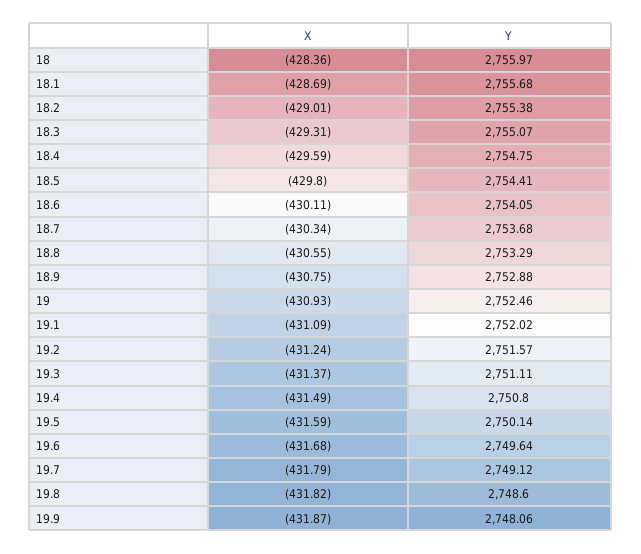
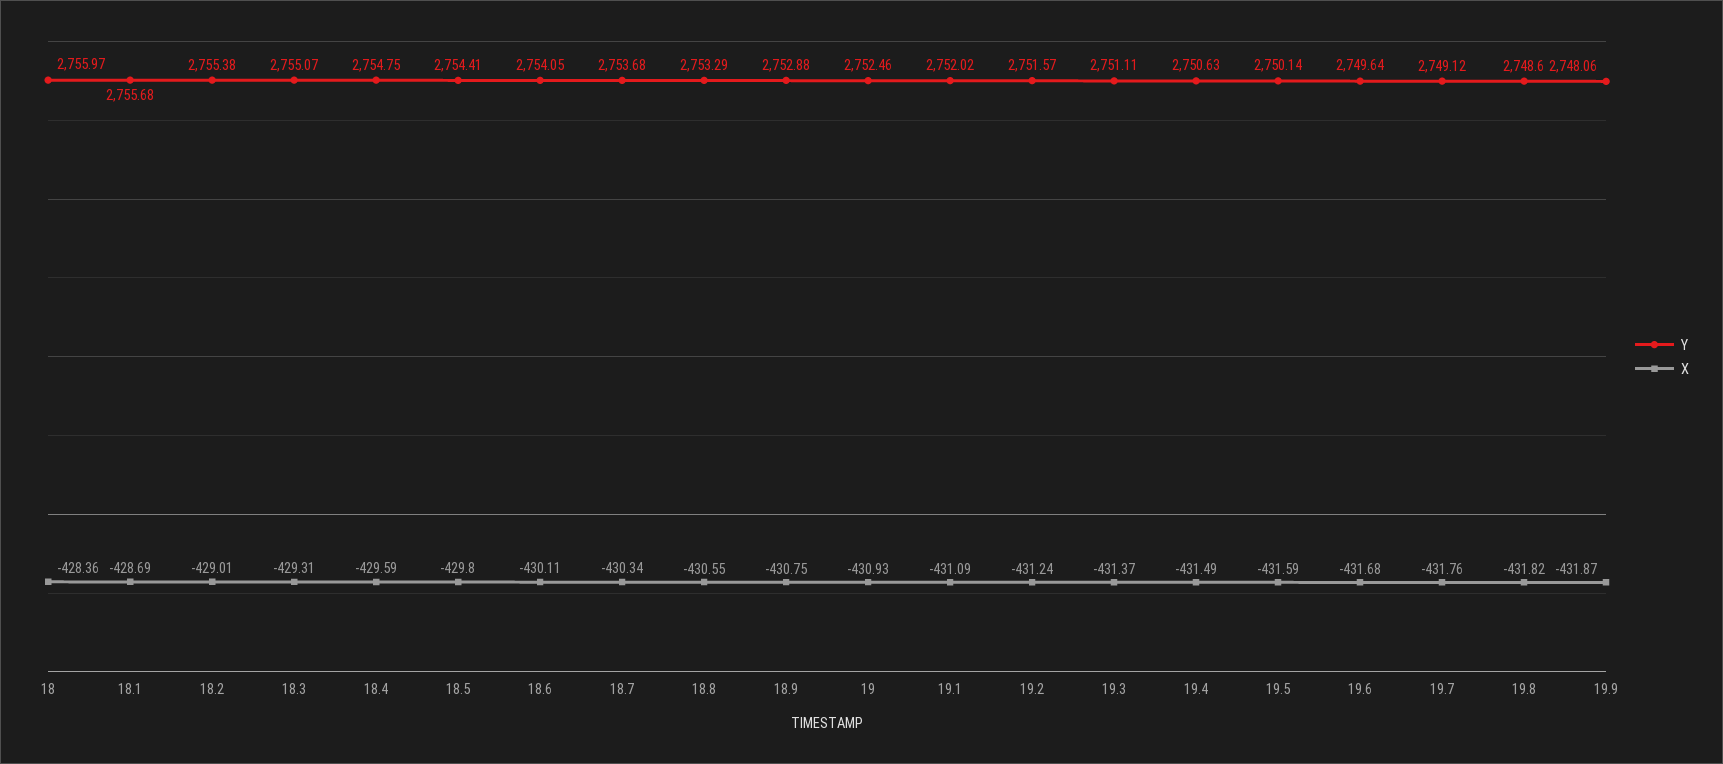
  {
    "X": {
      "18": -428.36,
      "18.1": -428.69,
      "18.2": -429.01,
      "18.3": -429.31,
      "18.4": -429.59,
      "18.5": -429.8,
      "18.6": -430.11,
      "18.7": -430.34,
      "18.8": -430.55,
      "18.9": -430.75,
      "19": -430.93,
      "19.1": -431.09,
      "19.2": -431.24,
      "19.3": -431.37,
      "19.4": -431.49,
      "19.5": -431.59,
      "19.6": -431.68,
-     "19.7": -431.79,
+     "19.7": -431.76,
      "19.8": -431.82,
      "19.9": -431.87
    },
    "Y": {
      "18": 2755.97,
      "18.1": 2755.68,
      "18.2": 2755.38,
      "18.3": 2755.07,
      "18.4": 2754.75,
      "18.5": 2754.41,
      "18.6": 2754.05,
      "18.7": 2753.68,
      "18.8": 2753.29,
      "18.9": 2752.88,
      "19": 2752.46,
      "19.1": 2752.02,
      "19.2": 2751.57,
      "19.3": 2751.11,
-     "19.4": 2750.8,
+     "19.4": 2750.63,
      "19.5": 2750.14,
      "19.6": 2749.64,
      "19.7": 2749.12,
      "19.8": 2748.6,
      "19.9": 2748.06
    }
  }

